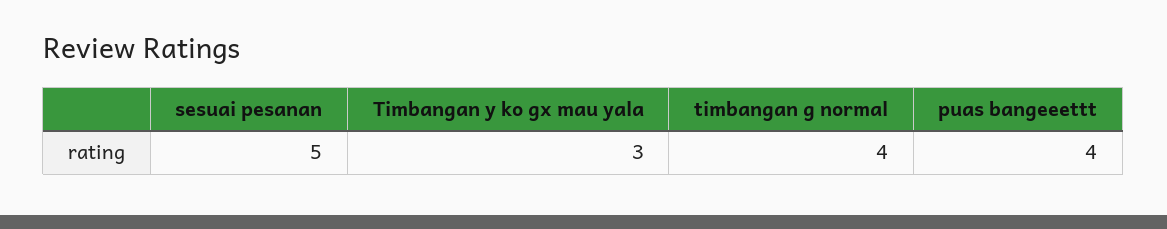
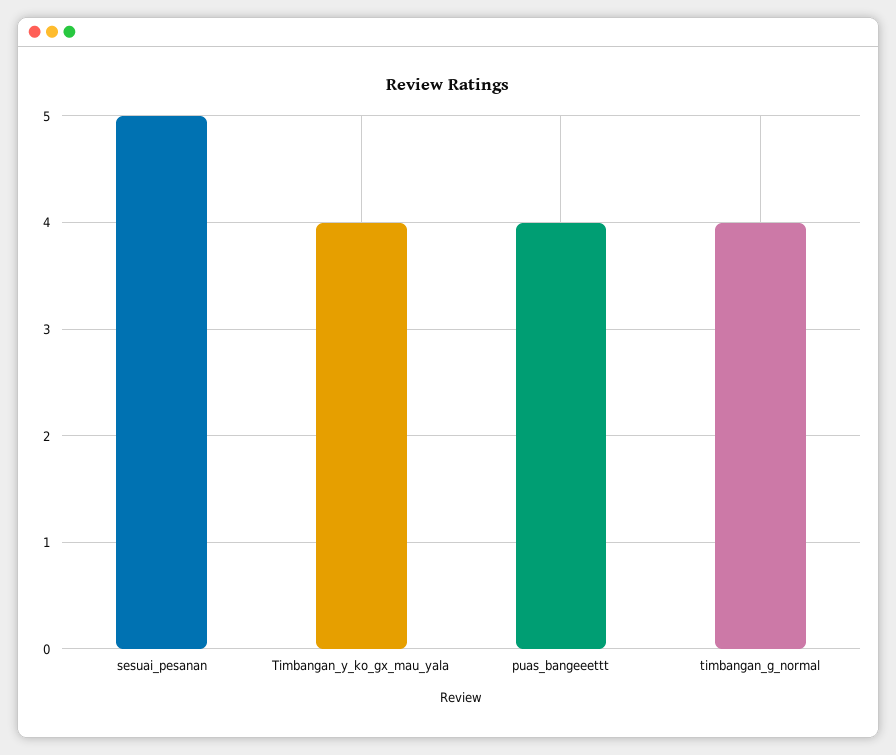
  {
    "sesuai pesanan": 5,
-   "Timbangan y ko gx mau yala": 3,
+   "Timbangan y ko gx mau yala": 4,
    "timbangan g normal": 4,
    "puas bangeeettt": 4
  }

